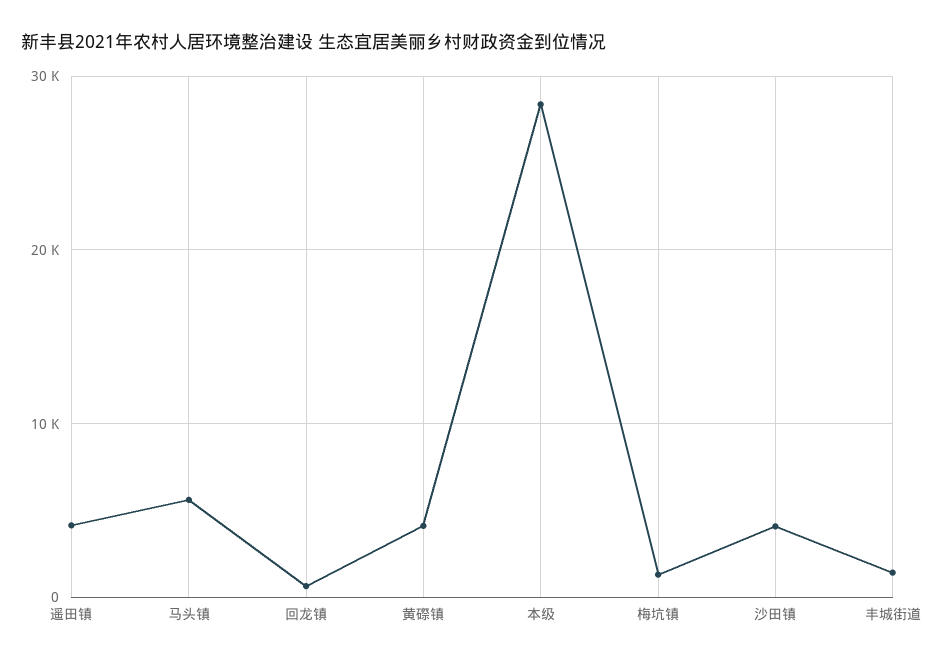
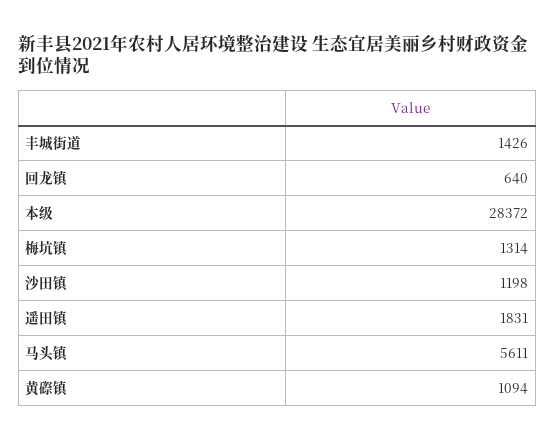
  {
-   "遥田镇": 4000,
+   "遥田镇": 1831,
    "马头镇": 5611,
    "回龙镇": 640,
-   "黄磜镇": 4000,
+   "黄磜镇": 1094,
    "本级": 28372,
    "梅坑镇": 1314,
-   "沙田镇": 4000,
+   "沙田镇": 1198,
    "丰城街道": 1426
  }

